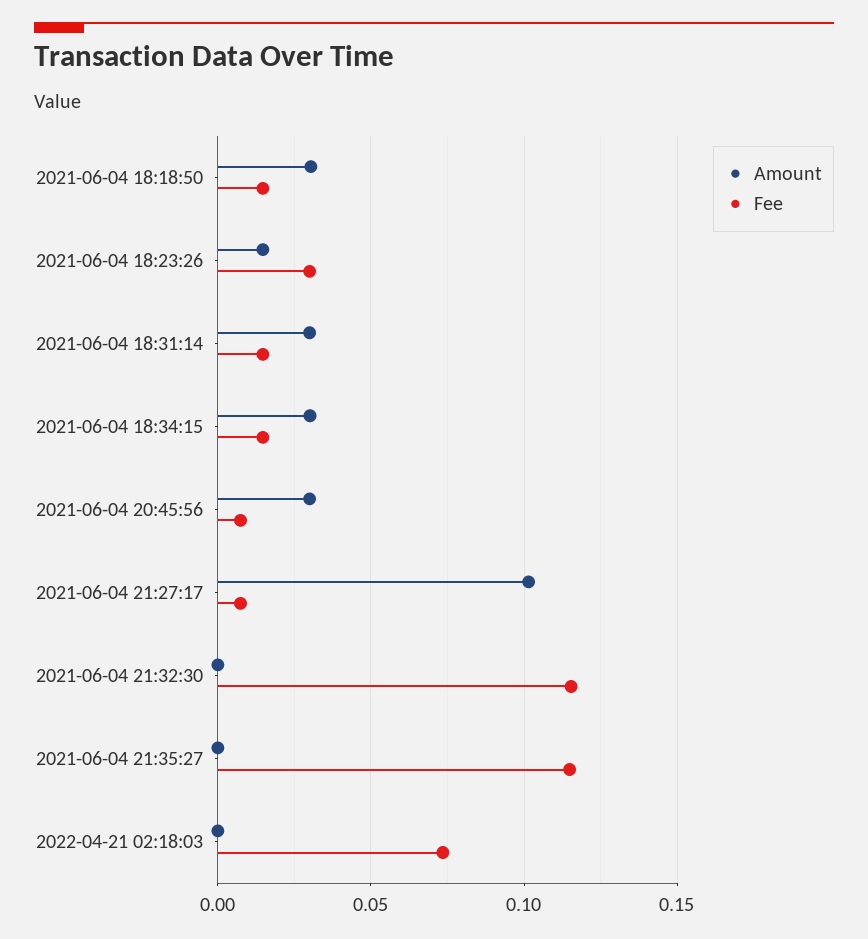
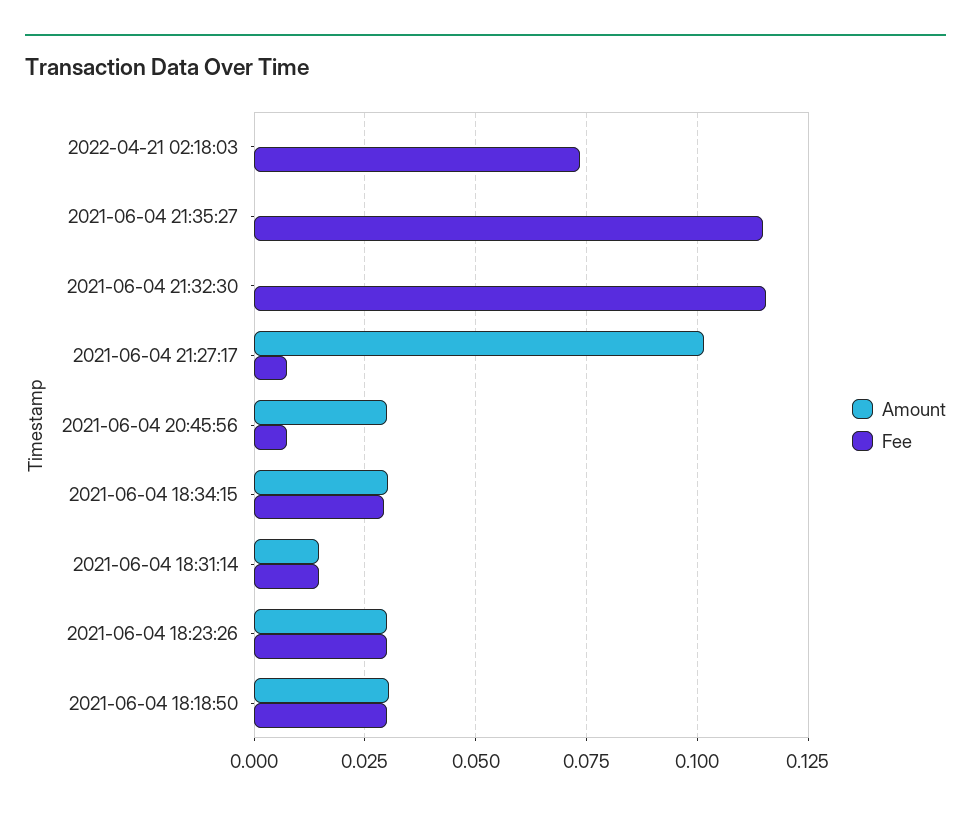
  {
    "Amount": {
      "2021-06-04 18:18:50": 0.03,
-     "2021-06-04 18:23:26": 0.015,
+     "2021-06-04 18:23:26": 0.03,
-     "2021-06-04 18:31:14": 0.03,
+     "2021-06-04 18:31:14": 0.015,
      "2021-06-04 18:34:15": 0.03,
      "2021-06-04 20:45:56": 0.03,
      "2021-06-04 21:27:17": 0.1025,
      "2021-06-04 21:32:30": 0,
      "2021-06-04 21:35:27": 0,
      "2022-04-21 02:18:03": 0
    },
    "Fee": {
-     "2021-06-04 18:18:50": 0.015,
+     "2021-06-04 18:18:50": 0.03,
      "2021-06-04 18:23:26": 0.03,
      "2021-06-04 18:31:14": 0.015,
-     "2021-06-04 18:34:15": 0.015,
+     "2021-06-04 18:34:15": 0.03,
      "2021-06-04 20:45:56": 0.0075,
      "2021-06-04 21:27:17": 0.0075,
      "2021-06-04 21:32:30": 0.115,
      "2021-06-04 21:35:27": 0.115,
      "2022-04-21 02:18:03": 0.0725
    }
  }

